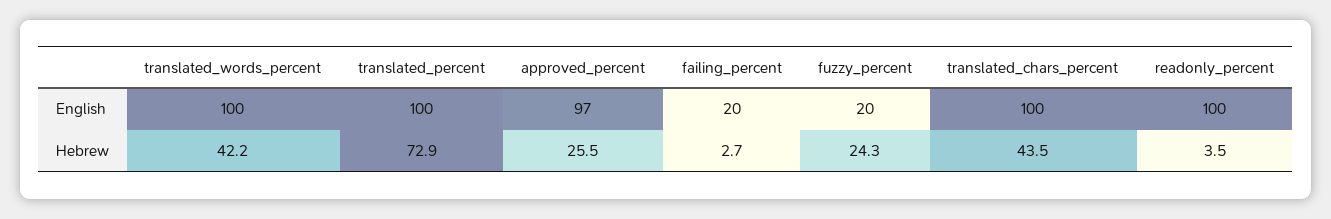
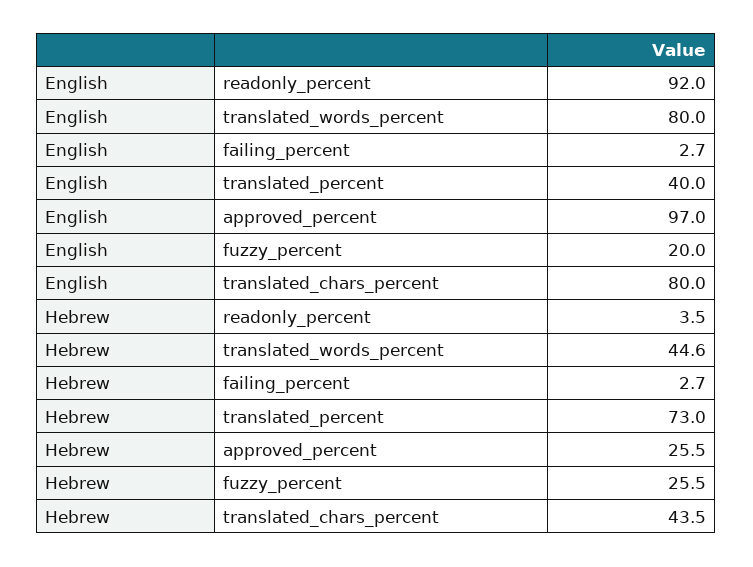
  {
    "translated_words_percent": {
-     "English": 100,
+     "English": 80,
-     "Hebrew": 42.2
+     "Hebrew": 44.6
    },
    "translated_percent": {
-     "English": 100,
+     "English": 40,
-     "Hebrew": 72.9
+     "Hebrew": 73
    },
    "approved_percent": {
      "English": 97,
      "Hebrew": 25.5
    },
    "failing_percent": {
-     "English": 20,
+     "English": 2.7,
      "Hebrew": 2.7
    },
    "fuzzy_percent": {
      "English": 20,
-     "Hebrew": 24.3
+     "Hebrew": 25.5
    },
    "translated_chars_percent": {
-     "English": 100,
+     "English": 80,
      "Hebrew": 43.5
    },
    "readonly_percent": {
-     "English": 100,
+     "English": 92,
      "Hebrew": 3.5
    }
  }

